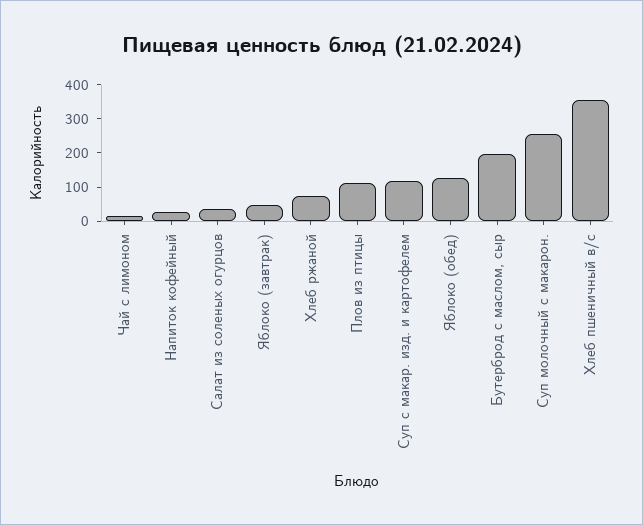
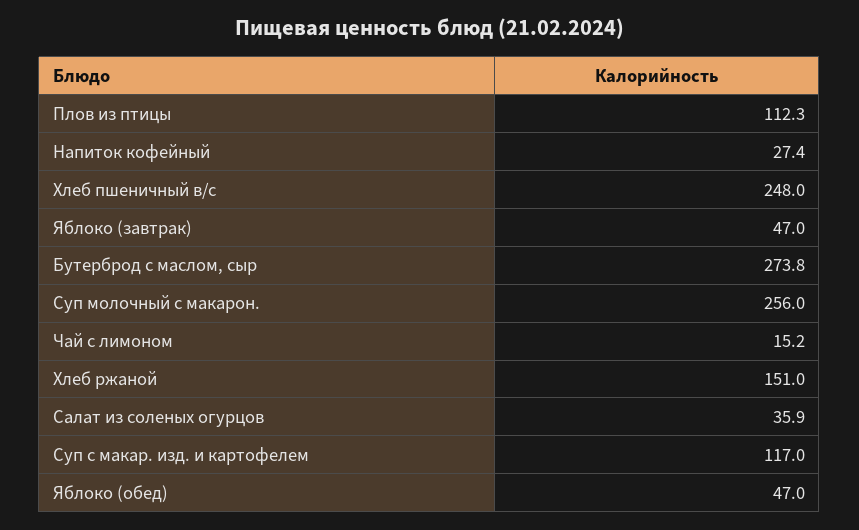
  {
    "Чай с лимоном": 15.2,
    "Напиток кофейный": 27.4,
    "Салат из соленых огурцов": 35.9,
    "Яблоко (завтрак)": 47,
-   "Хлеб ржаной": 75,
+   "Хлеб ржаной": 151,
    "Плов из птицы": 112.3,
    "Суп с макар. изд. и картофелем": 117,
-   "Яблоко (обед)": 125,
+   "Яблоко (обед)": 47,
-   "Бутерброд с маслом, сыр": 200,
+   "Бутерброд с маслом, сыр": 273.8,
    "Суп молочный с макарон.": 256,
-   "Хлеб пшеничный в/с": 350
+   "Хлеб пшеничный в/с": 248
  }

